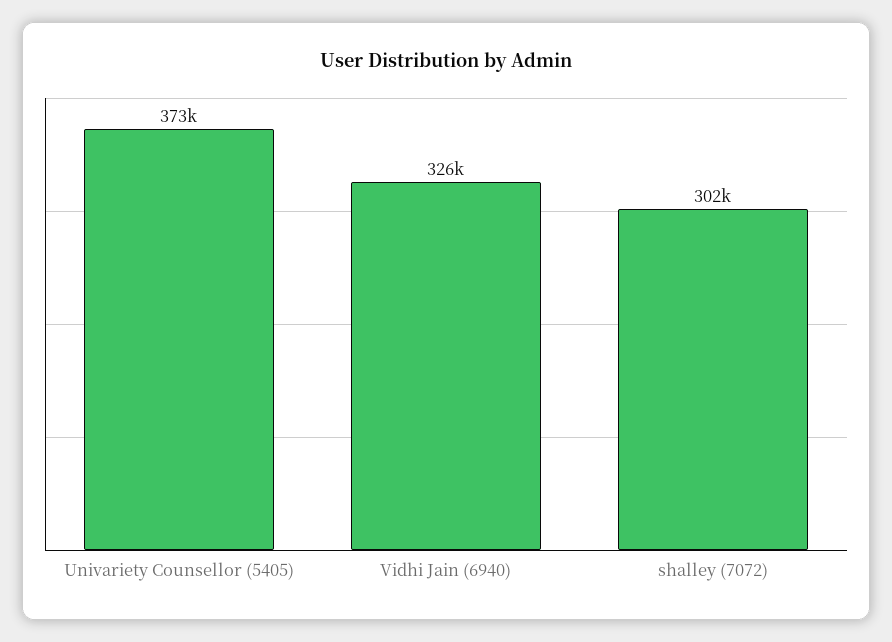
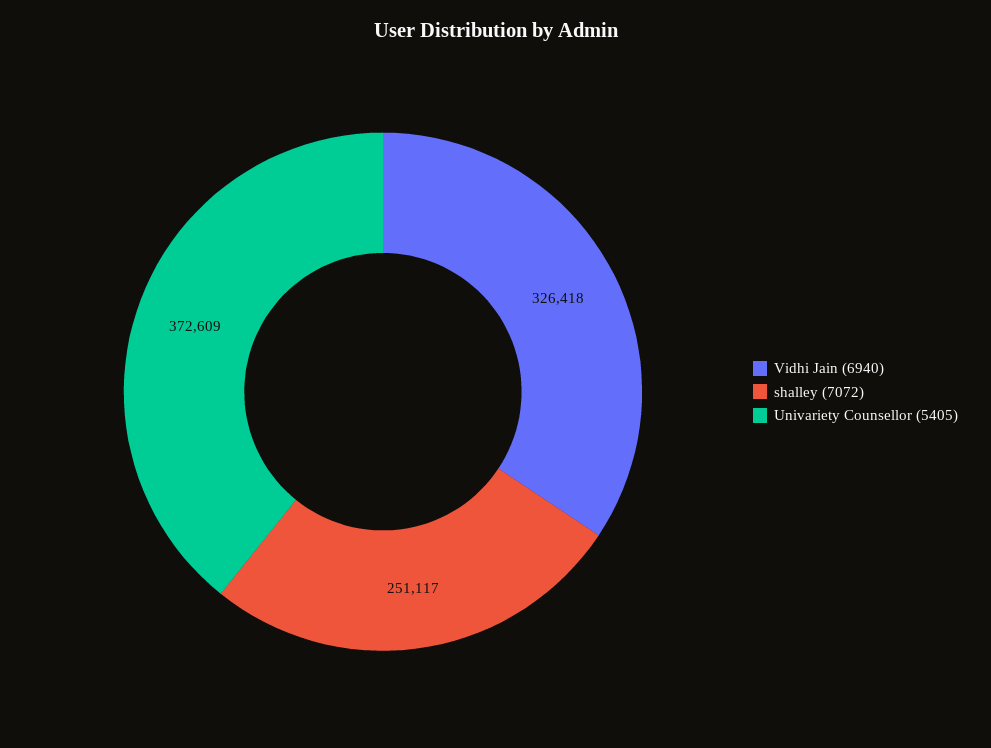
  {
    "Univariety Counsellor (5405)": 372609,
    "Vidhi Jain (6940)": 326418,
-   "shalley (7072)": 302000
+   "shalley (7072)": 251117
  }

